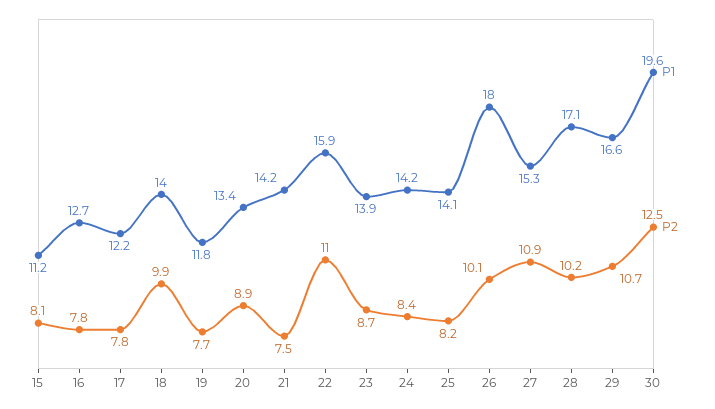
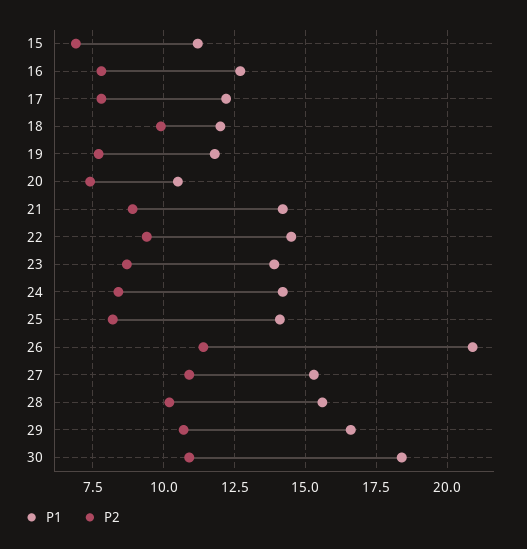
  {
    "P1": {
      "15": 11.2,
      "16": 12.7,
      "17": 12.2,
-     "18": 14,
+     "18": 12,
      "19": 11.8,
-     "20": 13.4,
+     "20": 10.5,
      "21": 14.2,
-     "22": 15.9,
+     "22": 14.5,
      "23": 13.9,
      "24": 14.2,
      "25": 14.1,
-     "26": 18,
+     "26": 21,
      "27": 15.3,
-     "28": 17.1,
+     "28": 15.5,
      "29": 16.6,
-     "30": 19.6
+     "30": 18.5
    },
    "P2": {
-     "15": 8.1,
+     "15": 7,
      "16": 7.8,
      "17": 7.8,
      "18": 9.9,
      "19": 7.7,
-     "20": 8.9,
+     "20": 7.5,
-     "21": 7.5,
+     "21": 9,
-     "22": 11,
+     "22": 9.5,
      "23": 8.7,
      "24": 8.4,
      "25": 8.2,
-     "26": 10.1,
+     "26": 11.5,
      "27": 10.9,
      "28": 10.2,
      "29": 10.7,
-     "30": 12.5
+     "30": 11
    }
  }

